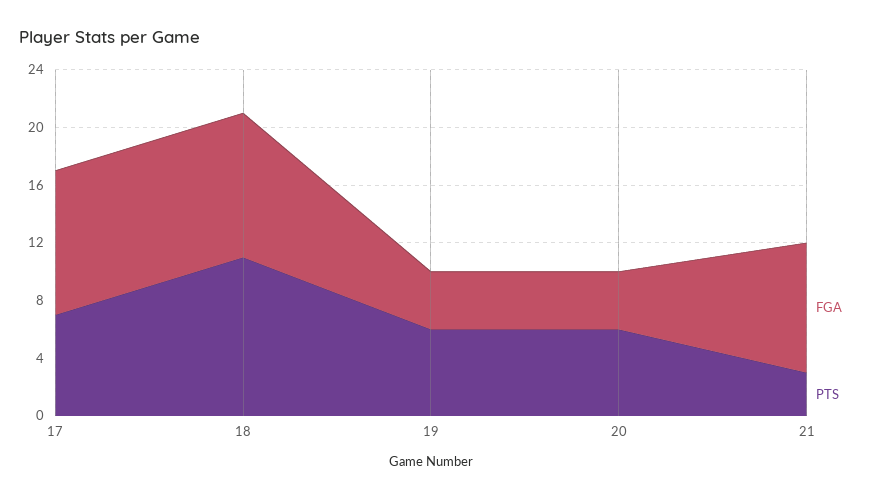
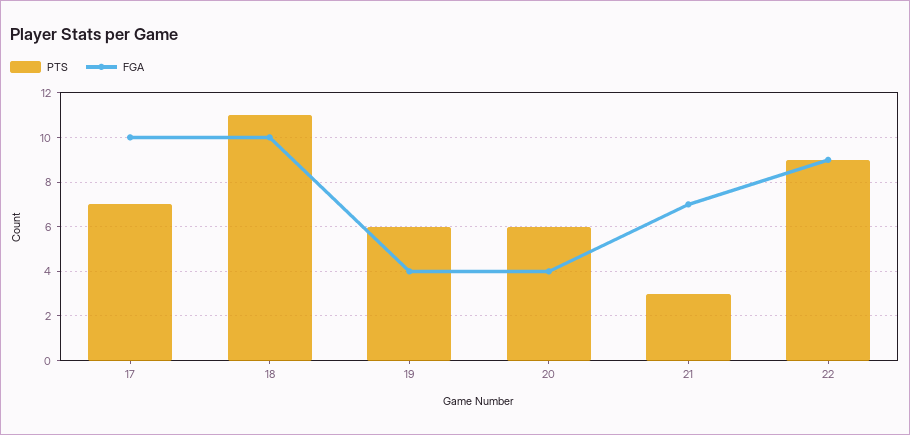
  {
    "FGA": {
      "17": 10,
      "18": 10,
      "19": 4,
      "20": 4,
-     "21": 9
+     "21": 7,
+     "22": 9
    },
    "PTS": {
      "17": 7,
      "18": 11,
      "19": 6,
      "20": 6,
-     "21": 3
+     "21": 3,
+     "22": 9
    }
  }

